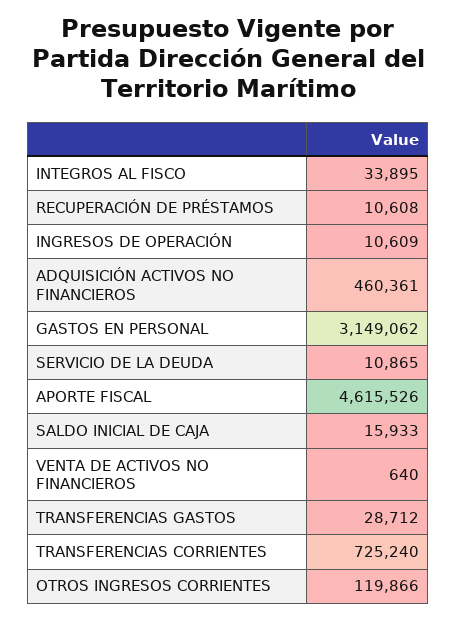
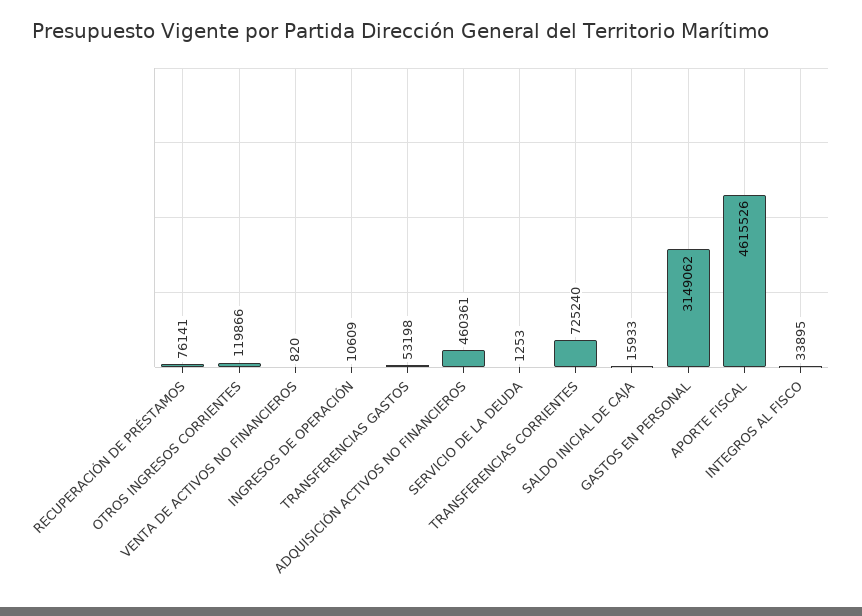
  {
    "INTEGROS AL FISCO": 33895,
-   "RECUPERACIÓN DE PRÉSTAMOS": 10608,
+   "RECUPERACIÓN DE PRÉSTAMOS": 76141,
    "INGRESOS DE OPERACIÓN": 10609,
    "ADQUISICIÓN ACTIVOS NO FINANCIEROS": 460361,
    "GASTOS EN PERSONAL": 3149062,
-   "SERVICIO DE LA DEUDA": 10865,
+   "SERVICIO DE LA DEUDA": 1253,
    "APORTE FISCAL": 4615526,
    "SALDO INICIAL DE CAJA": 15933,
-   "VENTA DE ACTIVOS NO FINANCIEROS": 640,
+   "VENTA DE ACTIVOS NO FINANCIEROS": 820,
-   "TRANSFERENCIAS GASTOS": 28712,
+   "TRANSFERENCIAS GASTOS": 53198,
    "TRANSFERENCIAS CORRIENTES": 725240,
    "OTROS INGRESOS CORRIENTES": 119866
  }

